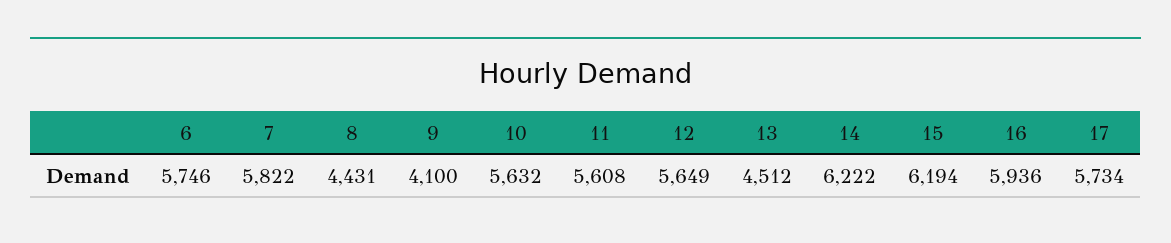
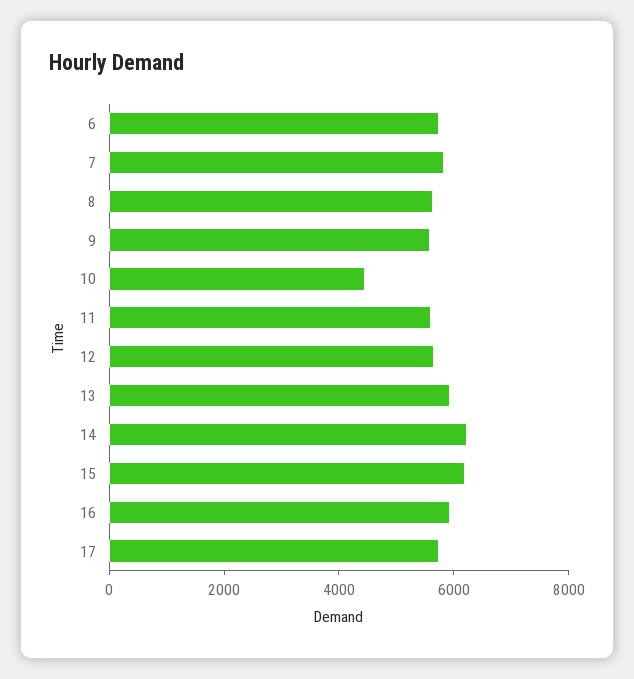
  {
    "6": 5746,
    "7": 5822,
-   "8": 4431,
+   "8": 5500,
-   "9": 4100,
+   "9": 5500,
-   "10": 5632,
+   "10": 4500,
    "11": 5608,
    "12": 5649,
-   "13": 4512,
+   "13": 6000,
    "14": 6222,
    "15": 6194,
    "16": 5936,
    "17": 5734
  }

